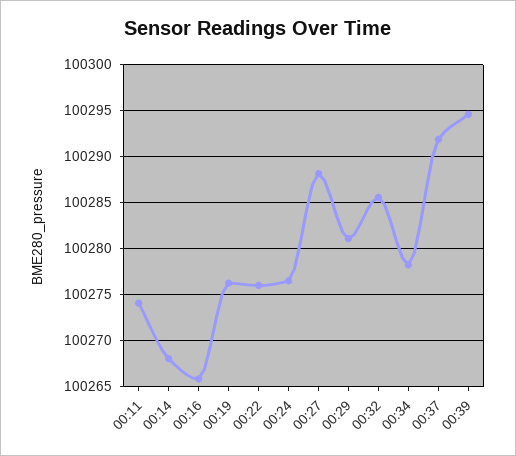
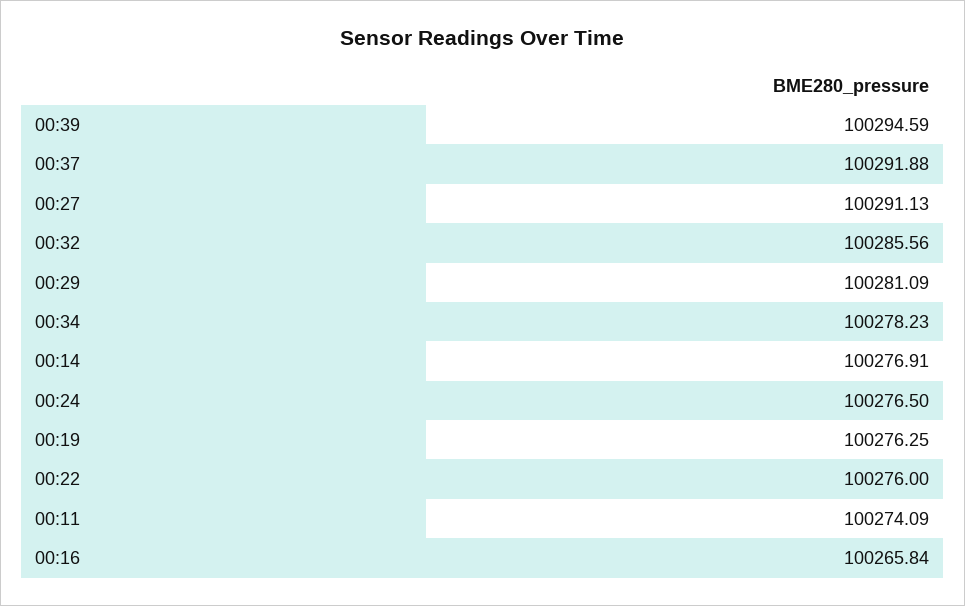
  {
    "00:11": 100274.09,
-   "00:14": 100268,
+   "00:14": 100276.91,
    "00:16": 100265.84,
    "00:19": 100276.25,
    "00:22": 100276,
    "00:24": 100276.5,
-   "00:27": 100288,
+   "00:27": 100291.13,
    "00:29": 100281.09,
    "00:32": 100285.56,
    "00:34": 100278.23,
    "00:37": 100291.88,
    "00:39": 100294.59
  }

